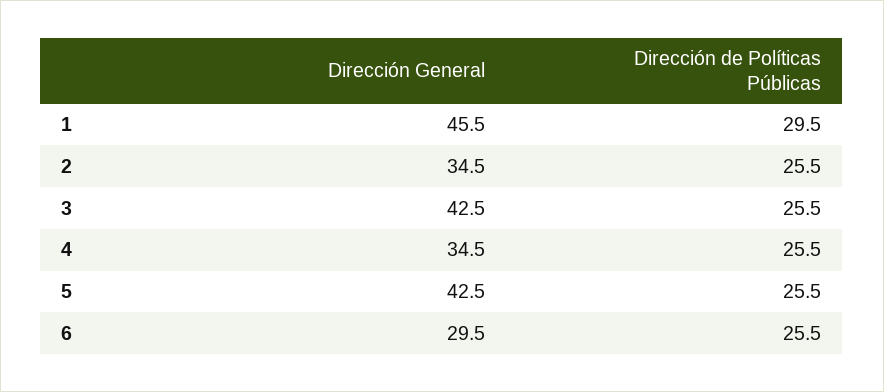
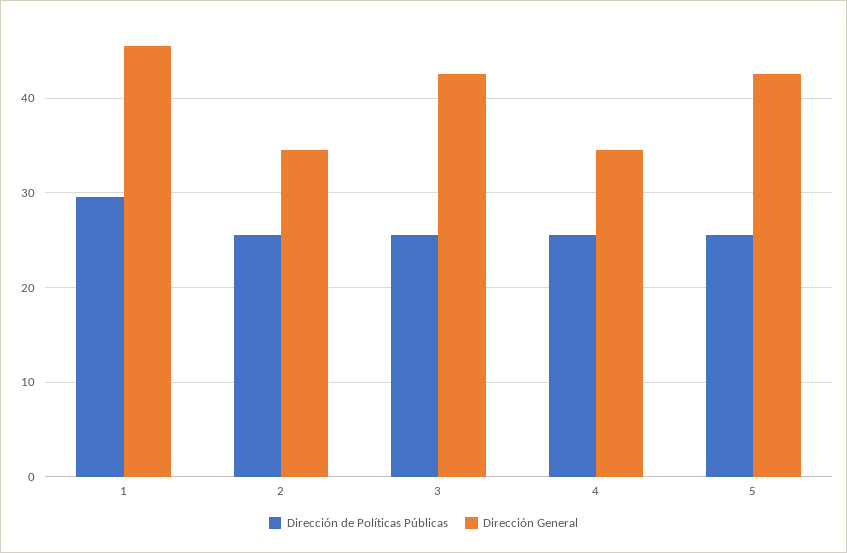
  {
    "Dirección General": {
      "1": 45.5,
      "2": 34.5,
      "3": 42.5,
      "4": 34.5,
-     "5": 42.5,
+     "5": 42.5
-     "6": 29.5
    },
    "Dirección de Políticas Públicas": {
      "1": 29.5,
      "2": 25.5,
      "3": 25.5,
      "4": 25.5,
-     "5": 25.5,
+     "5": 25.5
-     "6": 25.5
    }
  }

